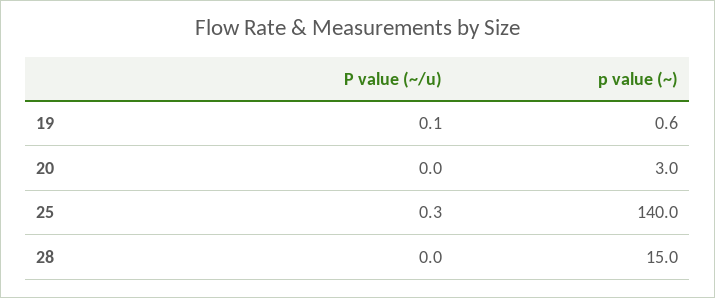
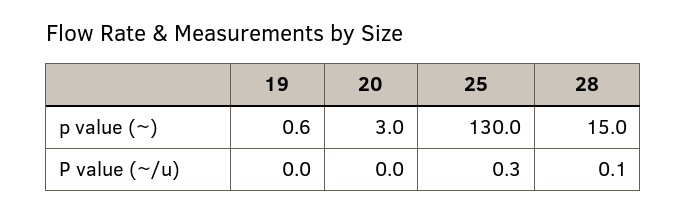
  {
    "P value (~/u)": {
-     "19": 0.1,
+     "19": 0,
      "20": 0,
      "25": 0.3,
-     "28": 0
+     "28": 0.1
    },
    "p value (~)": {
      "19": 0.6,
      "20": 3,
-     "25": 140,
+     "25": 130,
      "28": 15
    }
  }

